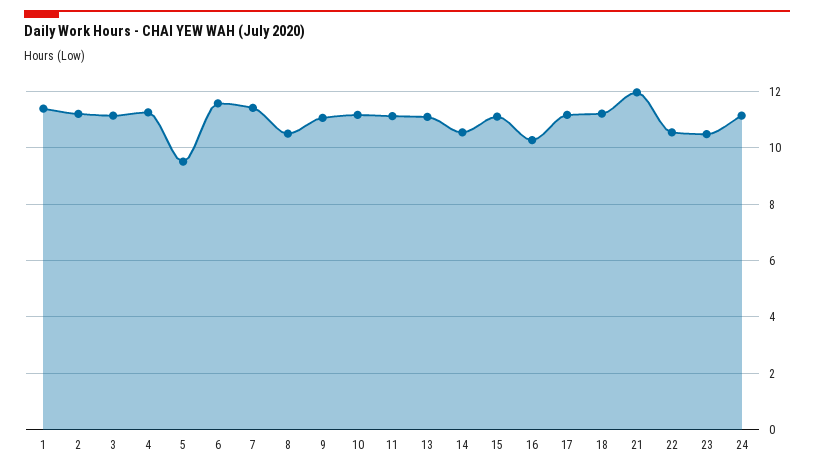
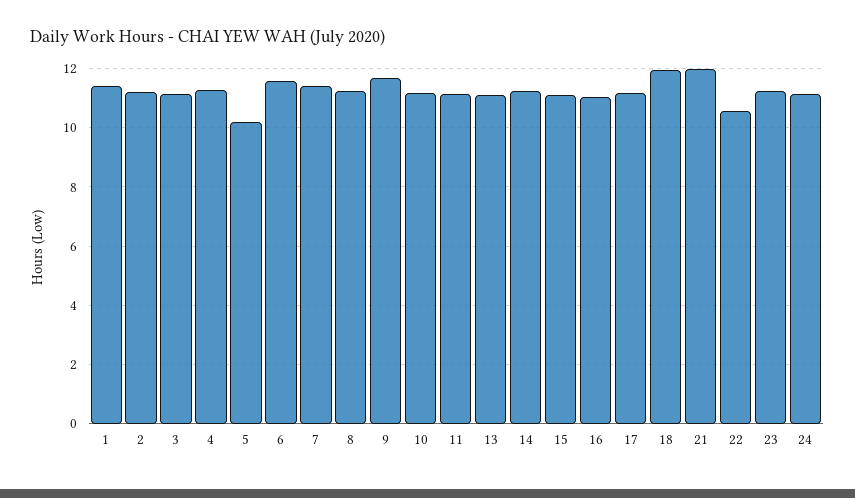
  {
    "1": 11.5,
    "2": 11.25,
    "3": 11.25,
    "4": 11.25,
-   "5": 9.5,
+   "5": 10.25,
    "6": 11.5,
    "7": 11.5,
-   "8": 10.5,
+   "8": 11.25,
-   "9": 11,
+   "9": 11.75,
    "10": 11.25,
    "11": 11.25,
    "13": 11,
-   "14": 10.5,
+   "14": 11.25,
    "15": 11,
-   "16": 10.25,
+   "16": 11,
    "17": 11.25,
-   "18": 11.25,
+   "18": 12,
    "21": 12,
    "22": 10.5,
-   "23": 10.5,
+   "23": 11.25,
    "24": 11.25
  }

